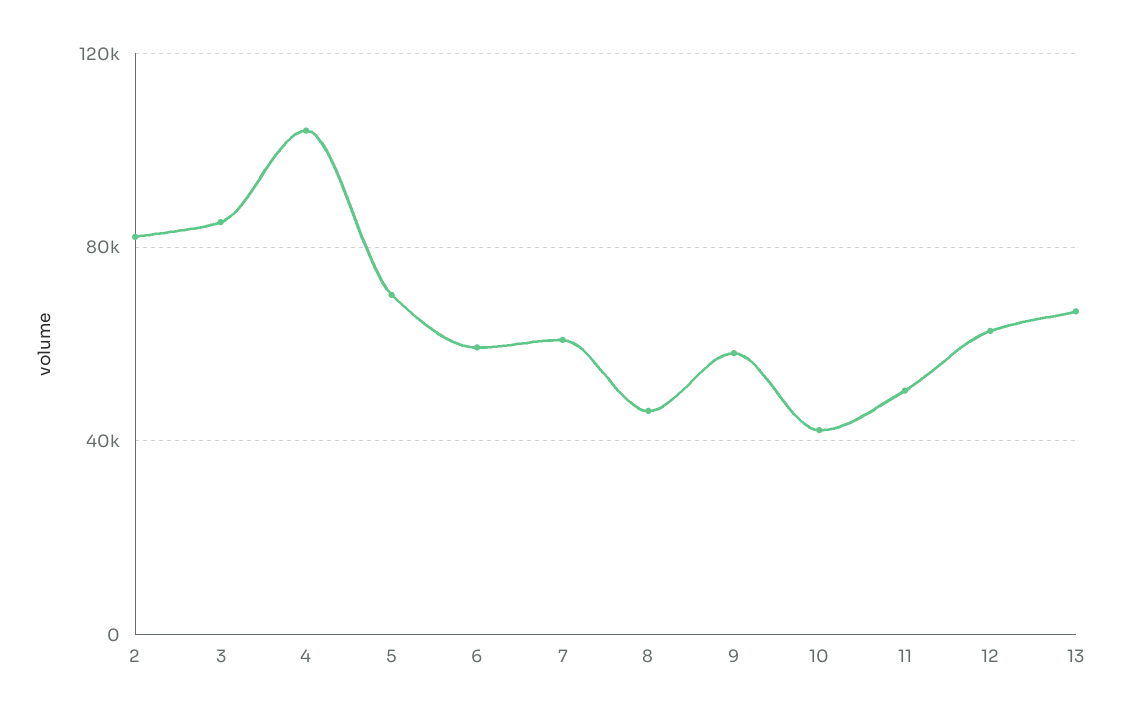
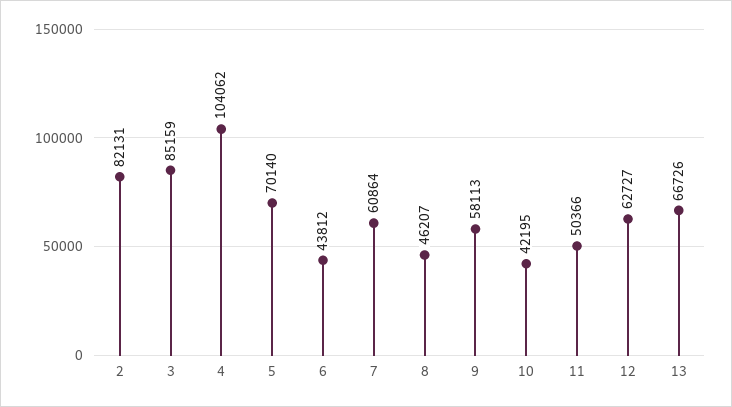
  {
    "2": 82131,
    "3": 85159,
    "4": 104062,
    "5": 70140,
-   "6": 60000,
+   "6": 43812,
    "7": 60864,
    "8": 46207,
    "9": 58113,
    "10": 42195,
    "11": 50366,
    "12": 62727,
    "13": 66726
  }

